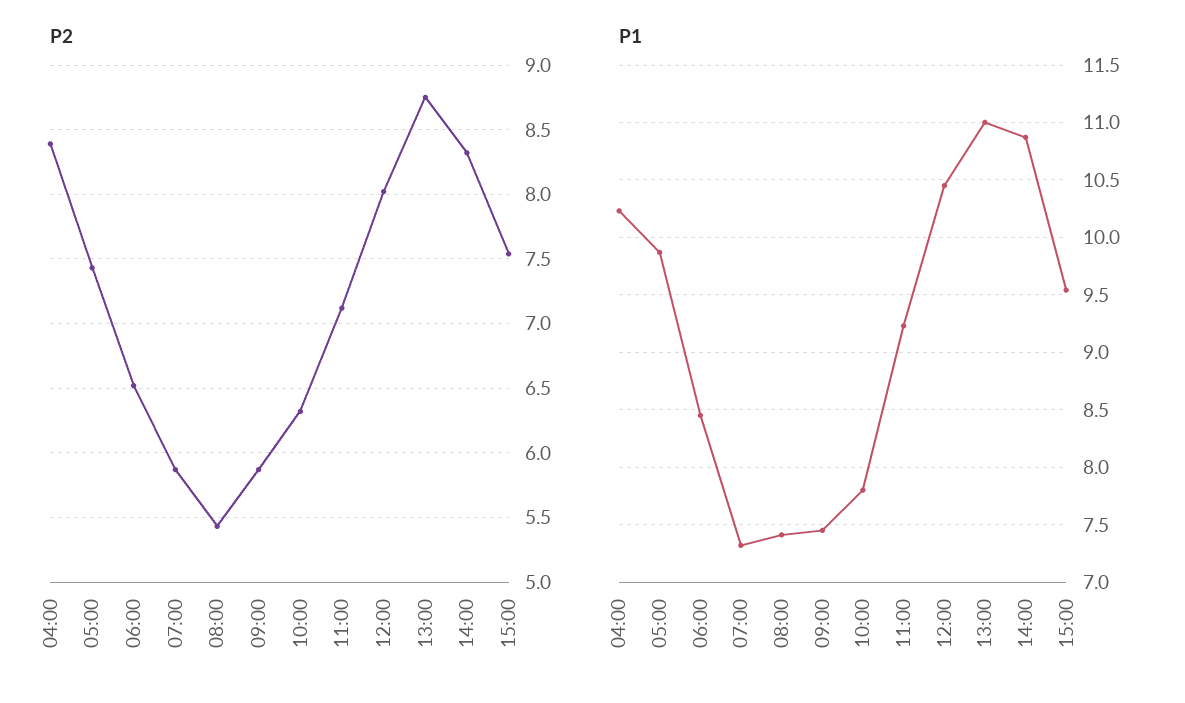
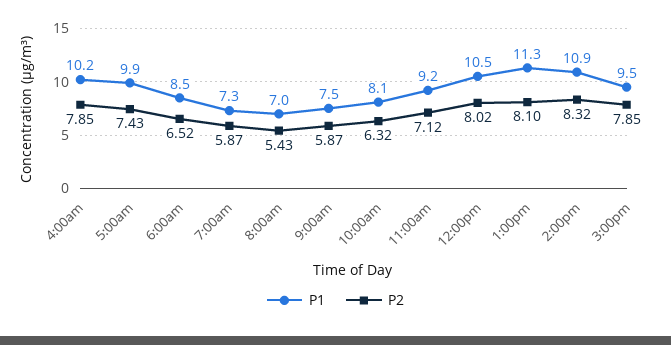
  {
    "P2": {
-     "04:00": 8.4,
+     "04:00": 7.85,
      "05:00": 7.43,
      "06:00": 6.52,
      "07:00": 5.87,
      "08:00": 5.43,
      "09:00": 5.87,
      "10:00": 6.32,
      "11:00": 7.12,
      "12:00": 8.02,
-     "13:00": 8.75,
+     "13:00": 8.1,
      "14:00": 8.32,
-     "15:00": 7.55
+     "15:00": 7.85
    },
    "P1": {
      "04:00": 10.2,
      "05:00": 9.9,
      "06:00": 8.5,
      "07:00": 7.3,
-     "08:00": 7.4,
+     "08:00": 7,
      "09:00": 7.5,
-     "10:00": 7.8,
+     "10:00": 8.1,
      "11:00": 9.2,
      "12:00": 10.5,
-     "13:00": 11,
+     "13:00": 11.3,
      "14:00": 10.9,
      "15:00": 9.5
    }
  }

